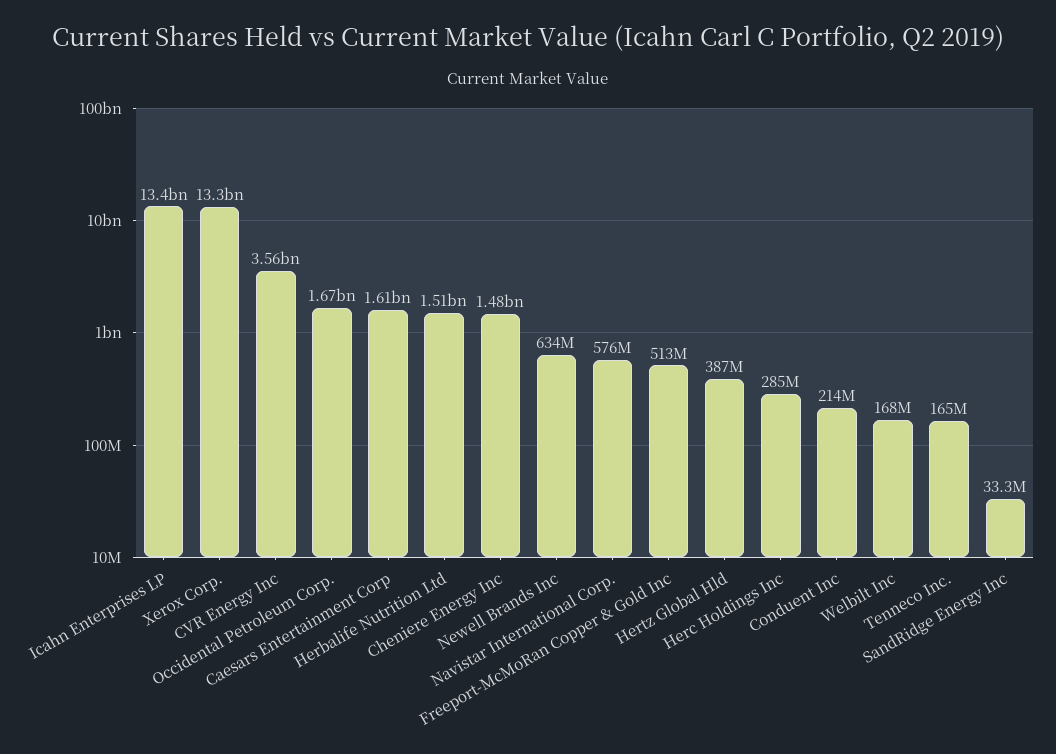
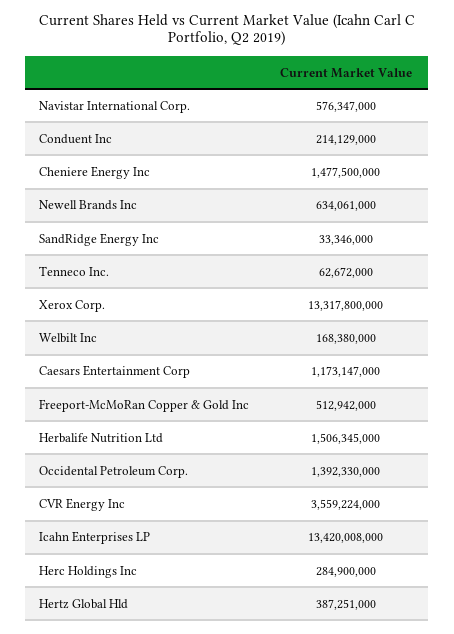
  {
    "Icahn Enterprises LP": 13420008000,
    "Xerox Corp.": 13317800000,
    "CVR Energy Inc": 3559224000,
-   "Occidental Petroleum Corp.": 1670000000,
+   "Occidental Petroleum Corp.": 1392330000,
-   "Caesars Entertainment Corp": 1610000000,
+   "Caesars Entertainment Corp": 1173147000,
    "Herbalife Nutrition Ltd": 1506345000,
    "Cheniere Energy Inc": 1477500000,
    "Newell Brands Inc": 634061000,
    "Navistar International Corp.": 576347000,
    "Freeport-McMoRan Copper & Gold Inc": 512942000,
    "Hertz Global Hld": 387251000,
    "Herc Holdings Inc": 284900000,
    "Conduent Inc": 214129000,
    "Welbilt Inc": 168380000,
-   "Tenneco Inc.": 165000000,
+   "Tenneco Inc.": 62672000,
    "SandRidge Energy Inc": 33346000
  }

